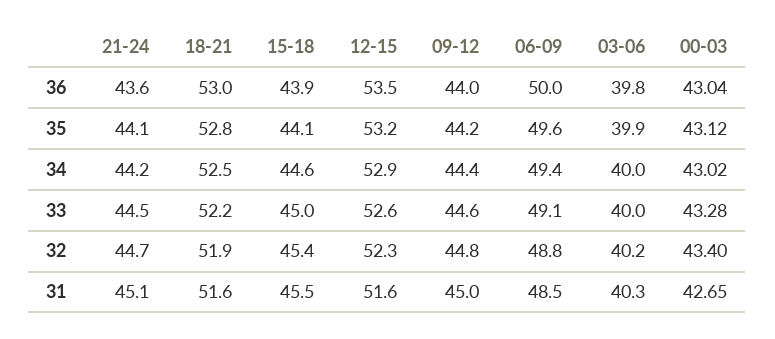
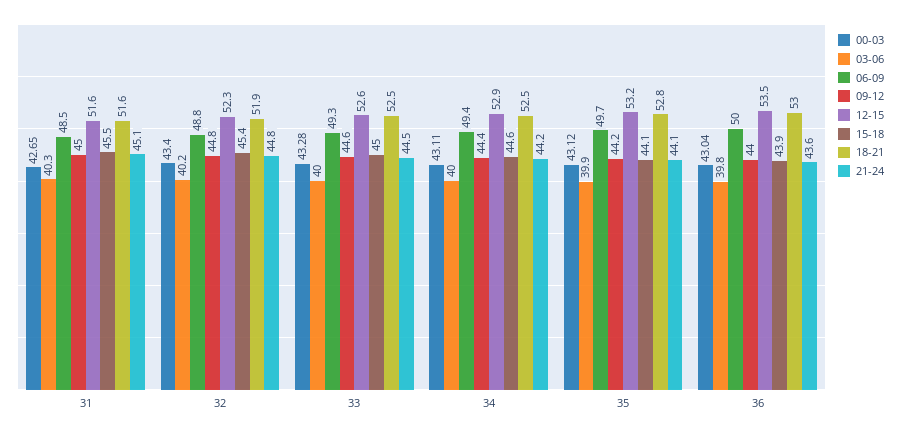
  {
    "21-24": {
      "36": 43.6,
      "35": 44.1,
      "34": 44.2,
      "33": 44.5,
-     "32": 44.7,
+     "32": 44.8,
      "31": 45.1
    },
    "18-21": {
      "36": 53,
      "35": 52.8,
      "34": 52.5,
-     "33": 52.2,
+     "33": 52.5,
      "32": 51.9,
      "31": 51.6
    },
    "15-18": {
      "36": 43.9,
      "35": 44.1,
      "34": 44.6,
      "33": 45,
      "32": 45.4,
      "31": 45.5
    },
    "12-15": {
      "36": 53.5,
      "35": 53.2,
      "34": 52.9,
      "33": 52.6,
      "32": 52.3,
      "31": 51.6
    },
    "09-12": {
      "36": 44,
      "35": 44.2,
      "34": 44.4,
      "33": 44.6,
      "32": 44.8,
      "31": 45
    },
    "06-09": {
      "36": 50,
-     "35": 49.6,
+     "35": 49.7,
      "34": 49.4,
-     "33": 49.1,
+     "33": 49.3,
      "32": 48.8,
      "31": 48.5
    },
    "03-06": {
      "36": 39.8,
      "35": 39.9,
      "34": 40,
      "33": 40,
      "32": 40.2,
      "31": 40.3
    },
    "00-03": {
      "36": 43.04,
      "35": 43.12,
-     "34": 43.02,
+     "34": 43.11,
      "33": 43.28,
      "32": 43.4,
      "31": 42.65
    }
  }

